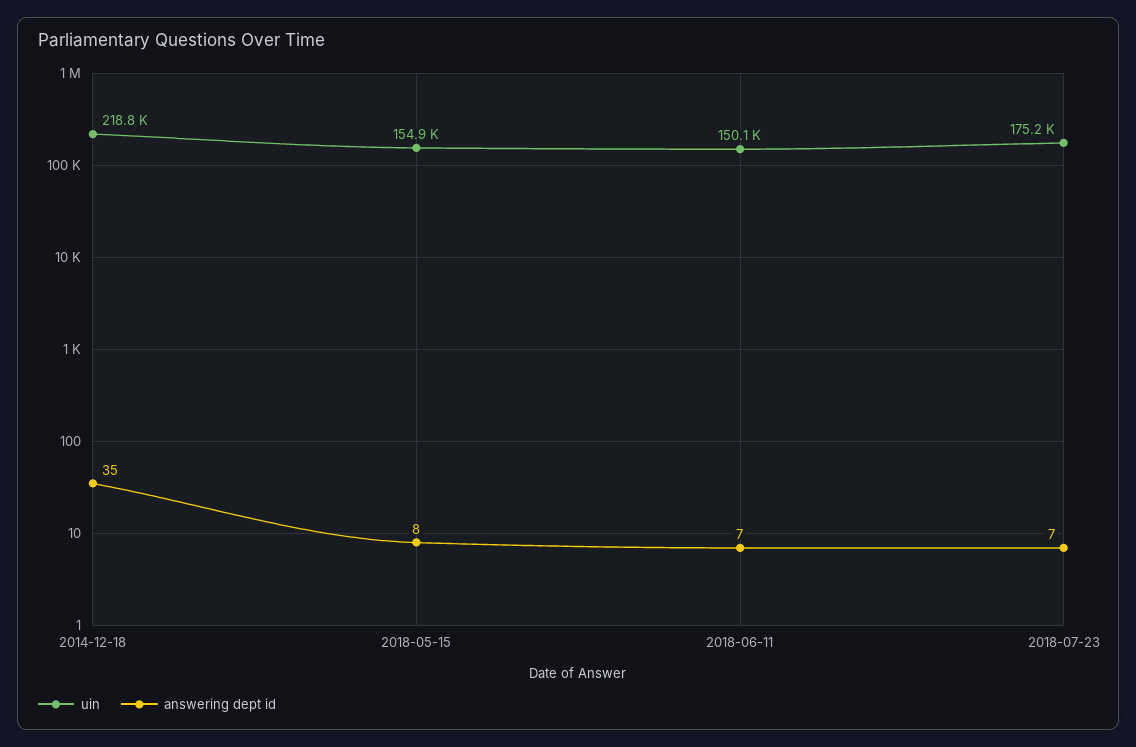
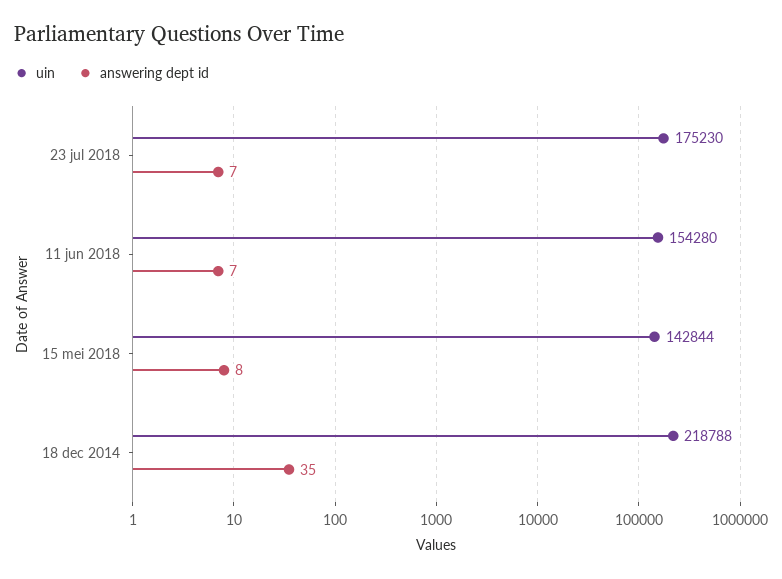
  {
    "uin": {
      "2014-12-18": 218788,
-     "2018-05-15": 154900,
+     "2018-05-15": 142844,
-     "2018-06-11": 150100,
+     "2018-06-11": 154280,
      "2018-07-23": 175230
    },
    "answering dept id": {
      "2014-12-18": 35,
      "2018-05-15": 8,
      "2018-06-11": 7,
      "2018-07-23": 7
    }
  }

